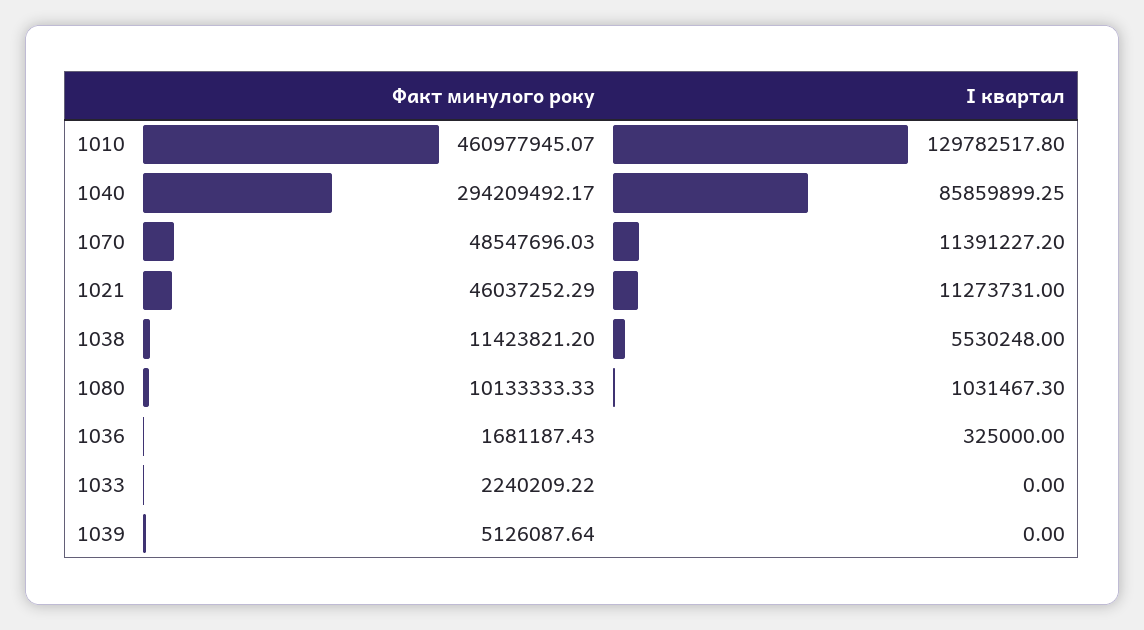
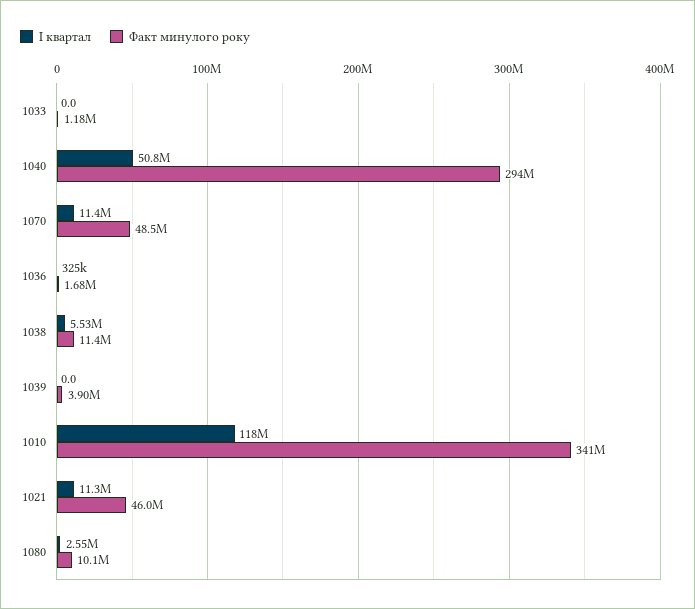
  {
    "Факт минулого року": {
-     "1010": 460977945.07,
+     "1010": 341000000,
      "1040": 294209492.17,
      "1070": 48547696.03,
      "1021": 46037252.29,
      "1038": 11423821.2,
      "1080": 10133333.33,
      "1036": 1681187.43,
-     "1033": 2240209.22,
+     "1033": 1180000,
-     "1039": 5126087.64
+     "1039": 3900000
    },
    "І квартал": {
-     "1010": 129782517.8,
+     "1010": 118000000,
-     "1040": 85859899.25,
+     "1040": 50800000,
      "1070": 11391227.2,
      "1021": 11273731,
      "1038": 5530248,
-     "1080": 1031467.3,
+     "1080": 2550000,
      "1036": 325000,
      "1033": 0,
      "1039": 0
    }
  }

